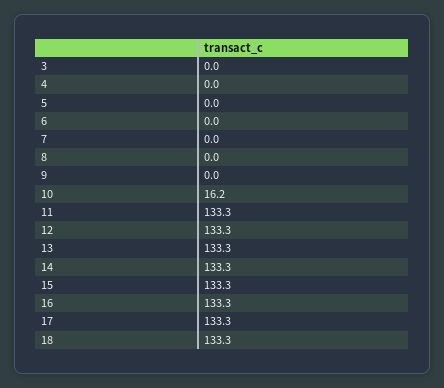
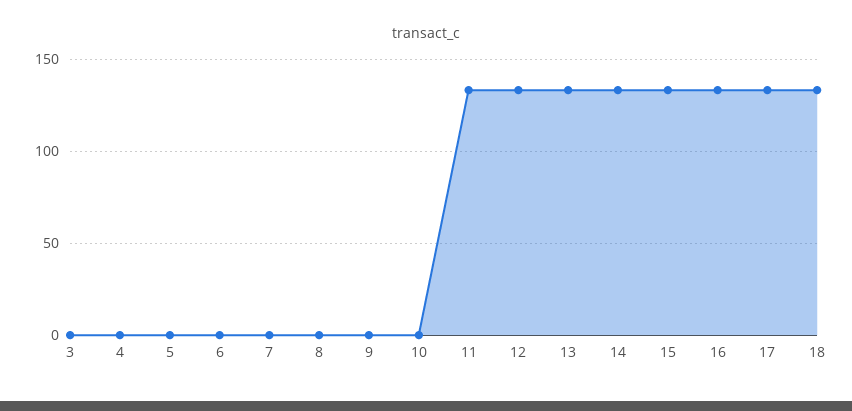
  {
    "3": 0,
    "4": 0,
    "5": 0,
    "6": 0,
    "7": 0,
    "8": 0,
    "9": 0,
-   "10": 16.2,
+   "10": 0,
    "11": 133.3,
    "12": 133.3,
    "13": 133.3,
    "14": 133.3,
    "15": 133.3,
    "16": 133.3,
    "17": 133.3,
    "18": 133.3
  }

